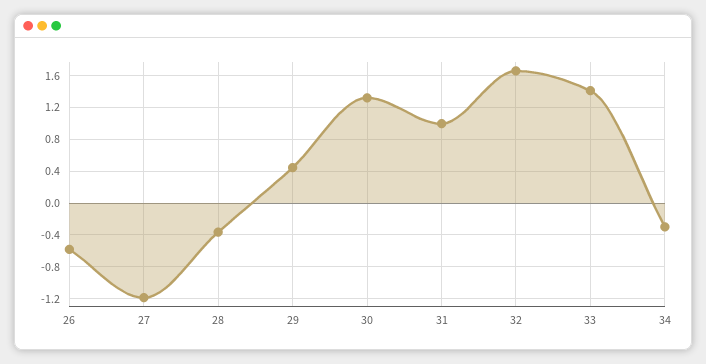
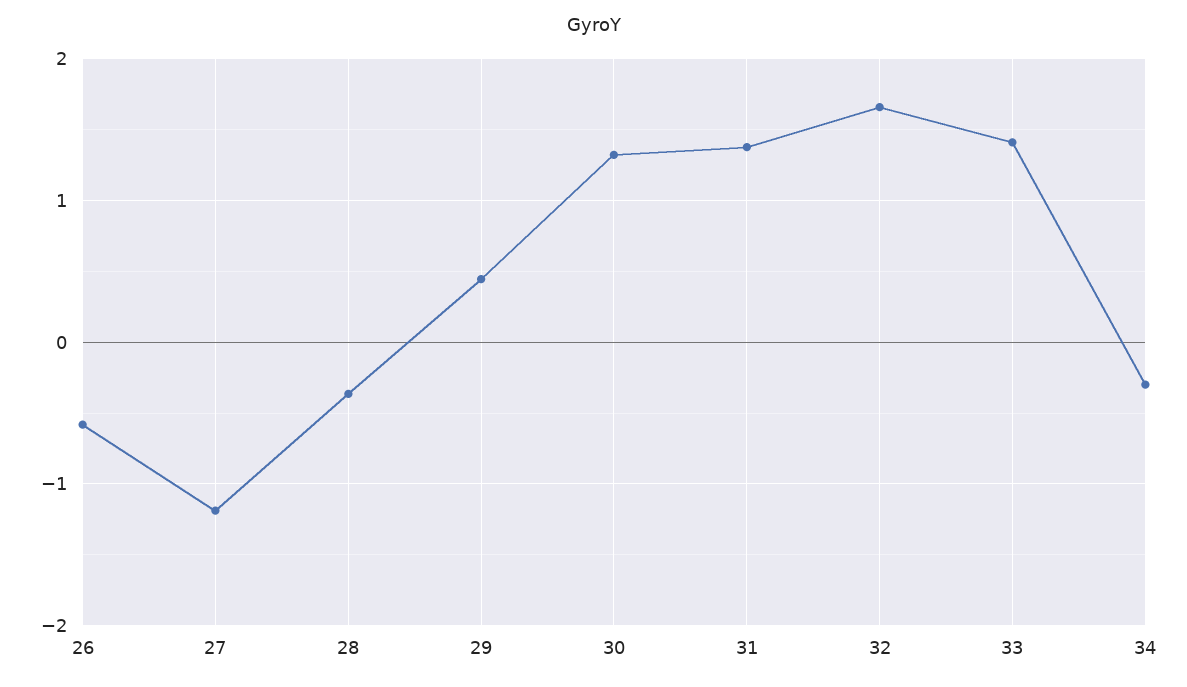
  {
    "26": -0.6,
    "27": -1.2,
    "28": -0.4,
    "29": 0.4,
    "30": 1.3,
-   "31": 1,
+   "31": 1.4,
    "32": 1.7,
    "33": 1.4,
    "34": -0.3
  }

